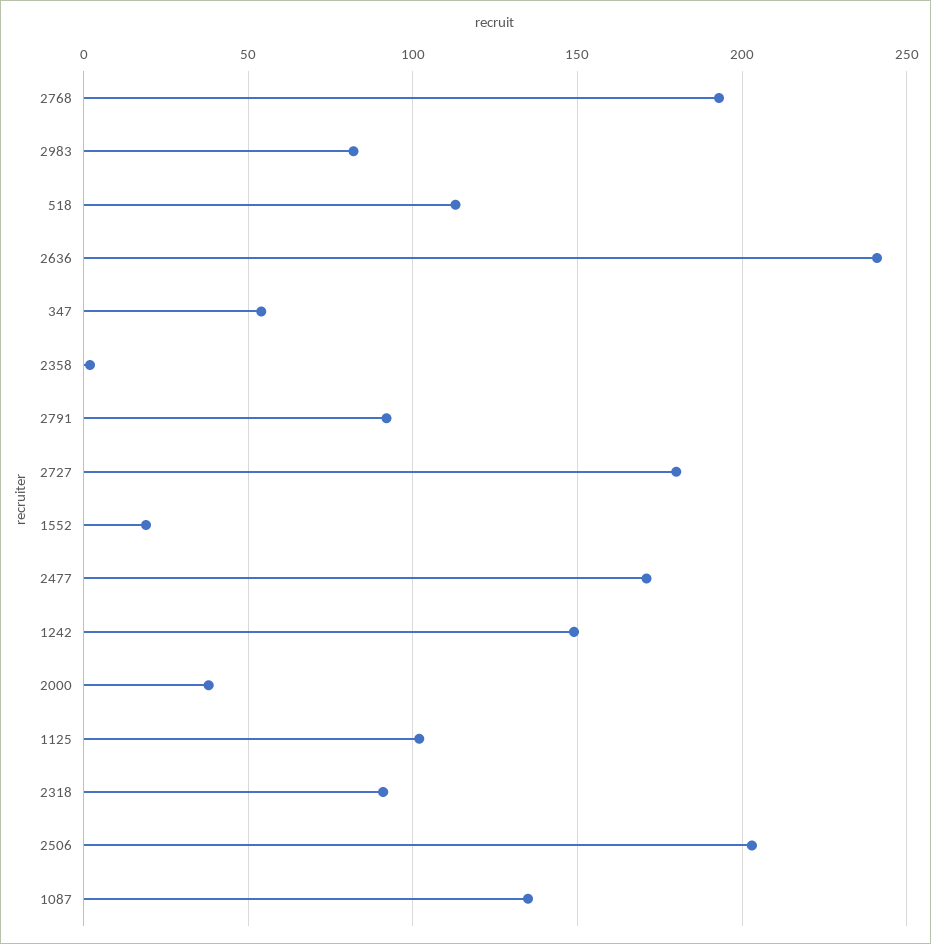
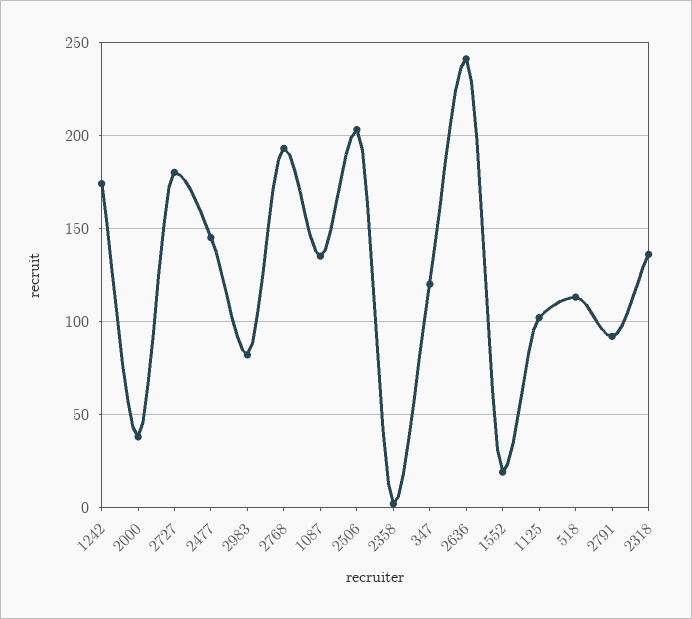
  {
    "2768": 195,
    "2983": 80,
    "518": 115,
    "2636": 240,
-   "347": 55,
+   "347": 120,
    "2358": 0,
    "2791": 90,
    "2727": 180,
    "1552": 20,
-   "2477": 170,
+   "2477": 145,
-   "1242": 150,
+   "1242": 175,
    "2000": 40,
    "1125": 100,
-   "2318": 90,
+   "2318": 135,
    "2506": 205,
    "1087": 135
  }

